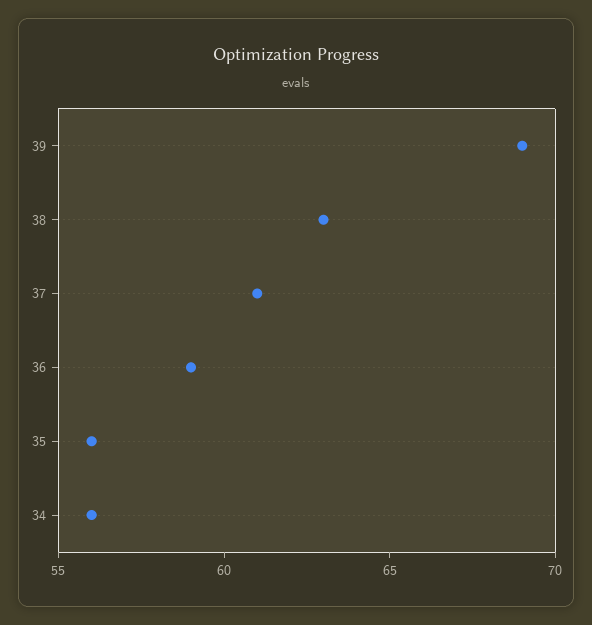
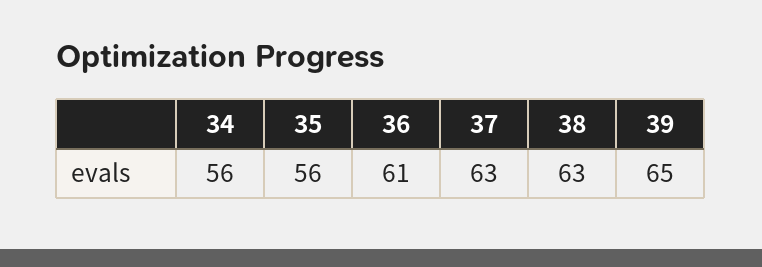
  {
-   "39": 69,
+   "39": 65,
    "38": 63,
-   "37": 61,
+   "37": 63,
-   "36": 59,
+   "36": 61,
    "35": 56,
    "34": 56
  }

